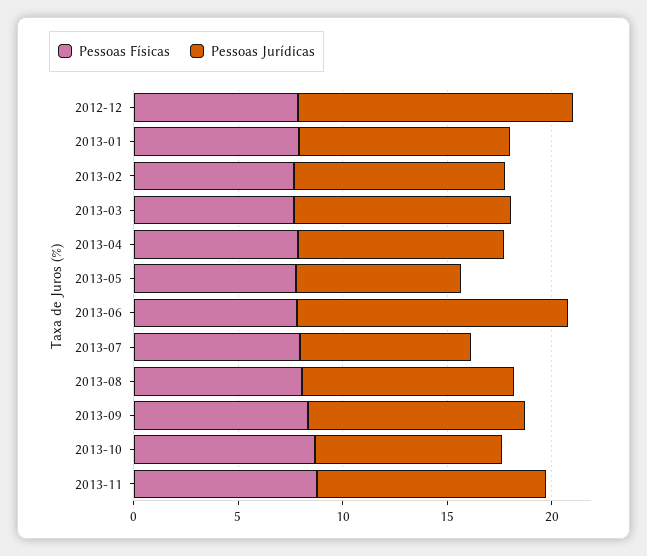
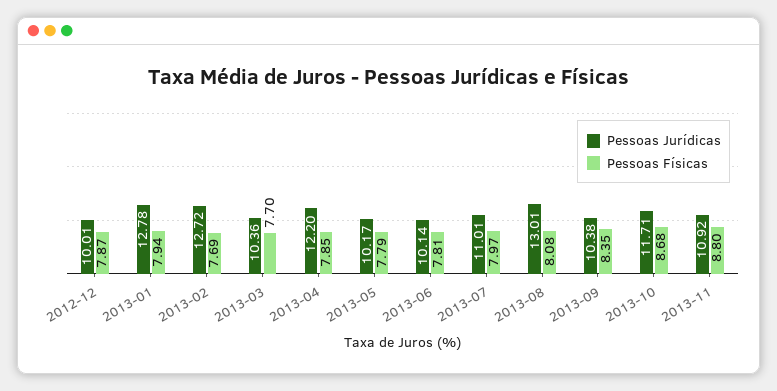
  {
    "Pessoas Físicas": {
      "2012-12": 7.87,
      "2013-01": 7.94,
      "2013-02": 7.69,
      "2013-03": 7.7,
      "2013-04": 7.85,
      "2013-05": 7.79,
      "2013-06": 7.81,
      "2013-07": 7.97,
      "2013-08": 8.08,
      "2013-09": 8.35,
      "2013-10": 8.68,
      "2013-11": 8.8
    },
    "Pessoas Jurídicas": {
-     "2012-12": 13,
+     "2012-12": 10.01,
-     "2013-01": 10,
+     "2013-01": 12.78,
-     "2013-02": 10,
+     "2013-02": 12.72,
      "2013-03": 10.36,
-     "2013-04": 10,
+     "2013-04": 12.2,
-     "2013-05": 8,
+     "2013-05": 10.17,
-     "2013-06": 13,
+     "2013-06": 10.14,
-     "2013-07": 8,
+     "2013-07": 11.01,
-     "2013-08": 10,
+     "2013-08": 13.01,
      "2013-09": 10.38,
-     "2013-10": 9,
+     "2013-10": 11.71,
      "2013-11": 10.92
    }
  }

